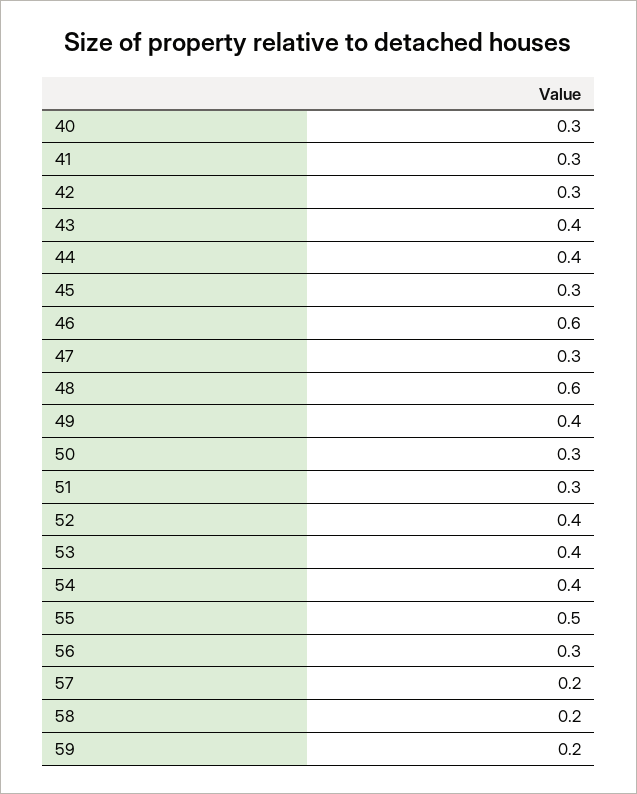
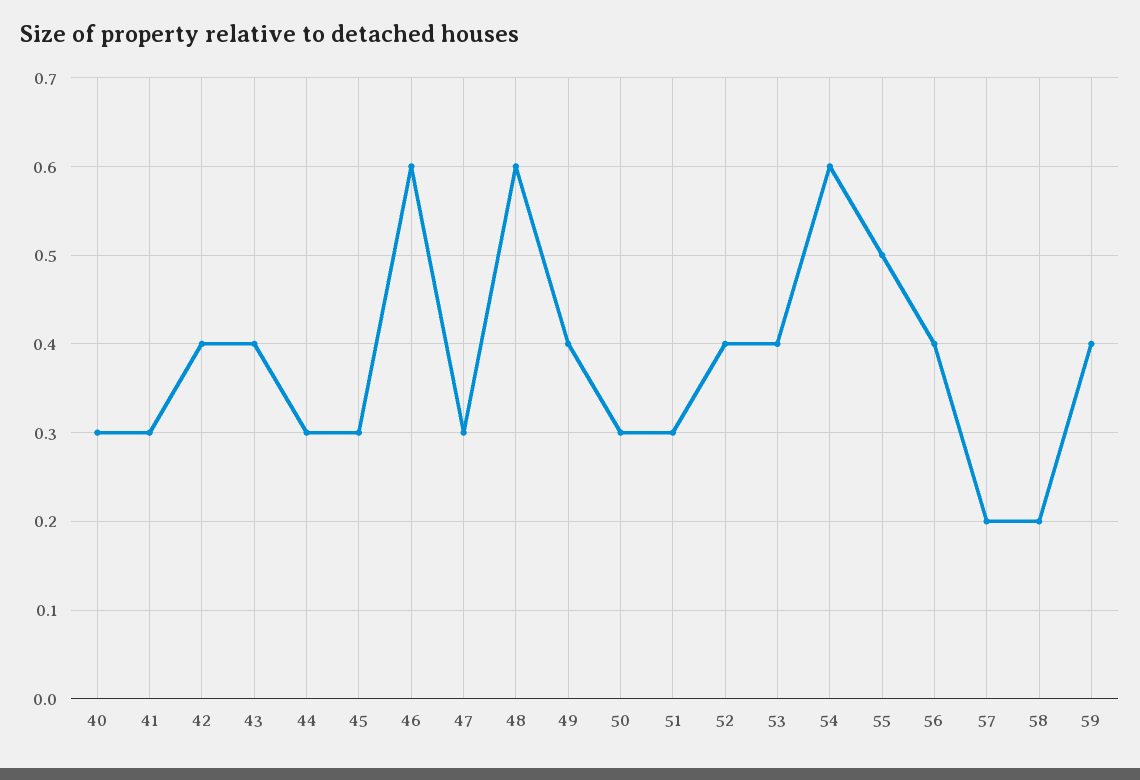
  {
    "40": 0.3,
    "41": 0.3,
-   "42": 0.3,
+   "42": 0.4,
    "43": 0.4,
-   "44": 0.4,
+   "44": 0.3,
    "45": 0.3,
    "46": 0.6,
    "47": 0.3,
    "48": 0.6,
    "49": 0.4,
    "50": 0.3,
    "51": 0.3,
    "52": 0.4,
    "53": 0.4,
-   "54": 0.4,
+   "54": 0.6,
    "55": 0.5,
-   "56": 0.3,
+   "56": 0.4,
    "57": 0.2,
    "58": 0.2,
-   "59": 0.2
+   "59": 0.4
  }

